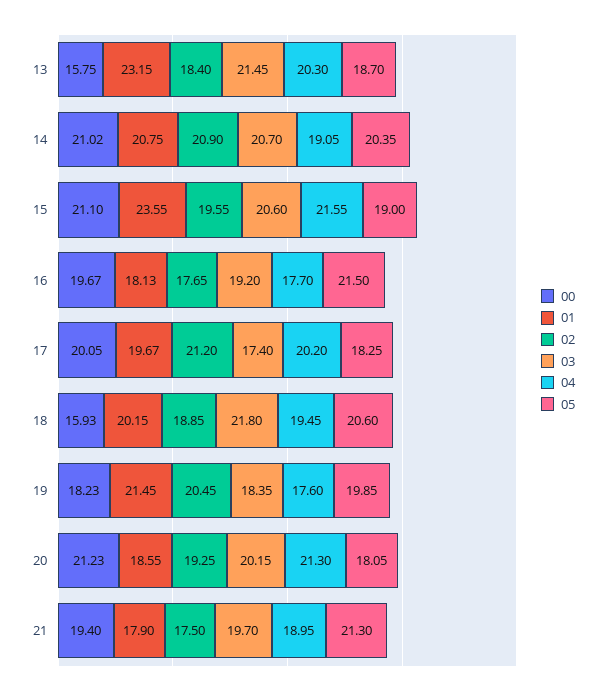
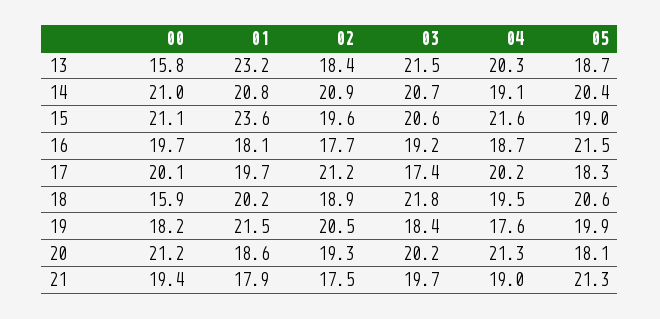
  {
    "00": {
      "13": 15.75,
      "14": 21.02,
      "15": 21.1,
      "16": 19.67,
      "17": 20.05,
      "18": 15.93,
      "19": 18.23,
      "20": 21.23,
      "21": 19.4
    },
    "01": {
      "13": 23.15,
      "14": 20.75,
      "15": 23.55,
      "16": 18.13,
      "17": 19.67,
      "18": 20.15,
      "19": 21.45,
      "20": 18.55,
      "21": 17.9
    },
    "02": {
      "13": 18.4,
      "14": 20.9,
      "15": 19.55,
      "16": 17.65,
      "17": 21.2,
      "18": 18.85,
      "19": 20.45,
      "20": 19.25,
      "21": 17.5
    },
    "03": {
      "13": 21.45,
      "14": 20.7,
      "15": 20.6,
      "16": 19.2,
      "17": 17.4,
      "18": 21.8,
      "19": 18.35,
      "20": 20.15,
      "21": 19.7
    },
    "04": {
      "13": 20.3,
      "14": 19.05,
      "15": 21.55,
-     "16": 17.7,
+     "16": 18.7,
      "17": 20.2,
      "18": 19.45,
      "19": 17.6,
      "20": 21.3,
      "21": 18.95
    },
    "05": {
      "13": 18.7,
      "14": 20.35,
      "15": 19,
      "16": 21.5,
      "17": 18.25,
      "18": 20.6,
      "19": 19.85,
      "20": 18.05,
      "21": 21.3
    }
  }

